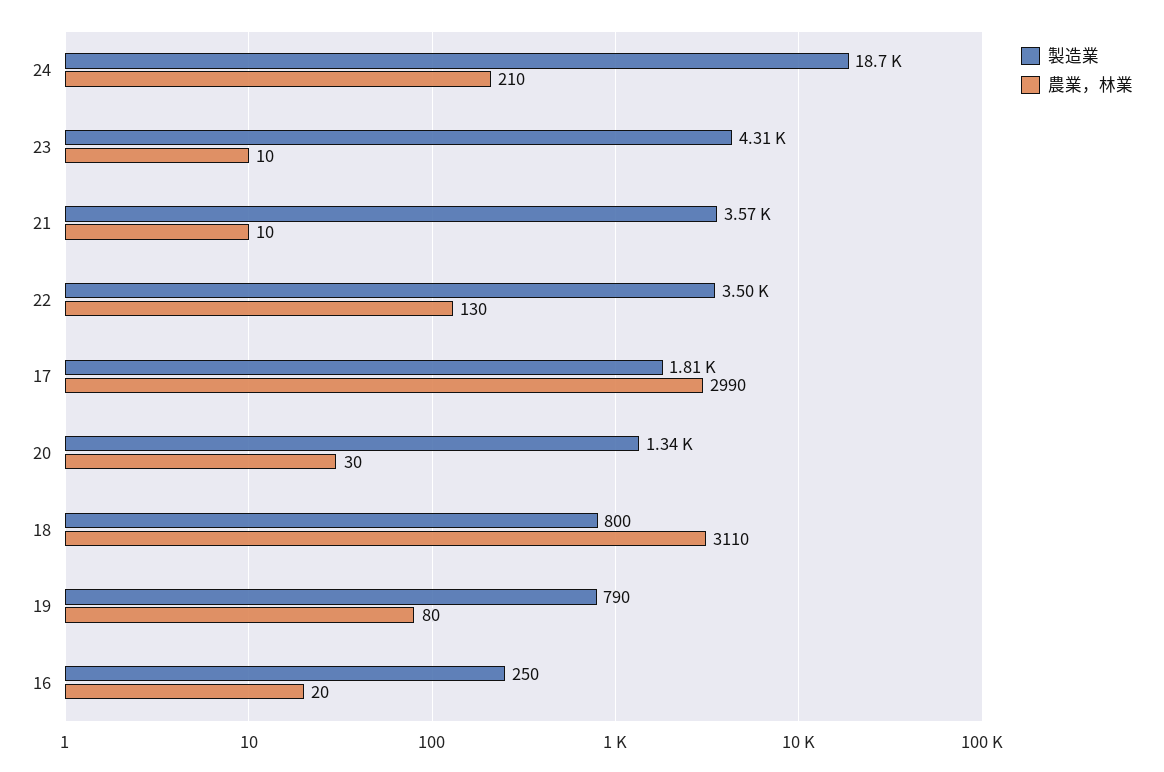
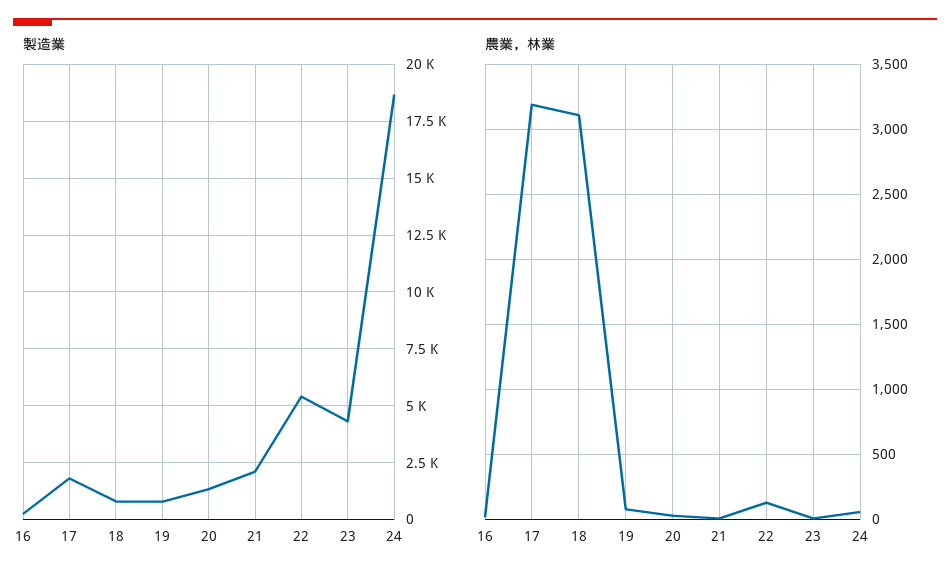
  {
    "製造業": {
      "24": 18700,
      "23": 4310,
-     "21": 3570,
+     "21": 2000,
-     "22": 3500,
+     "22": 5500,
      "17": 1810,
      "20": 1340,
      "18": 800,
      "19": 790,
      "16": 250
    },
    "農業，林業": {
-     "24": 210,
+     "24": 50,
      "23": 10,
      "21": 10,
      "22": 130,
-     "17": 2990,
+     "17": 3200,
      "20": 30,
      "18": 3110,
      "19": 80,
      "16": 20
    }
  }

